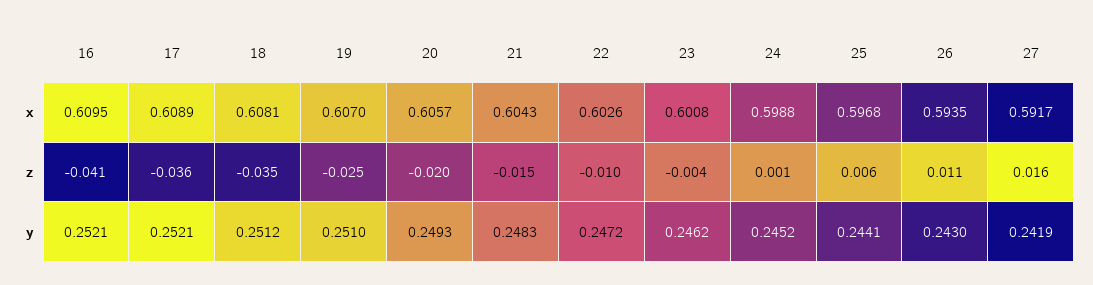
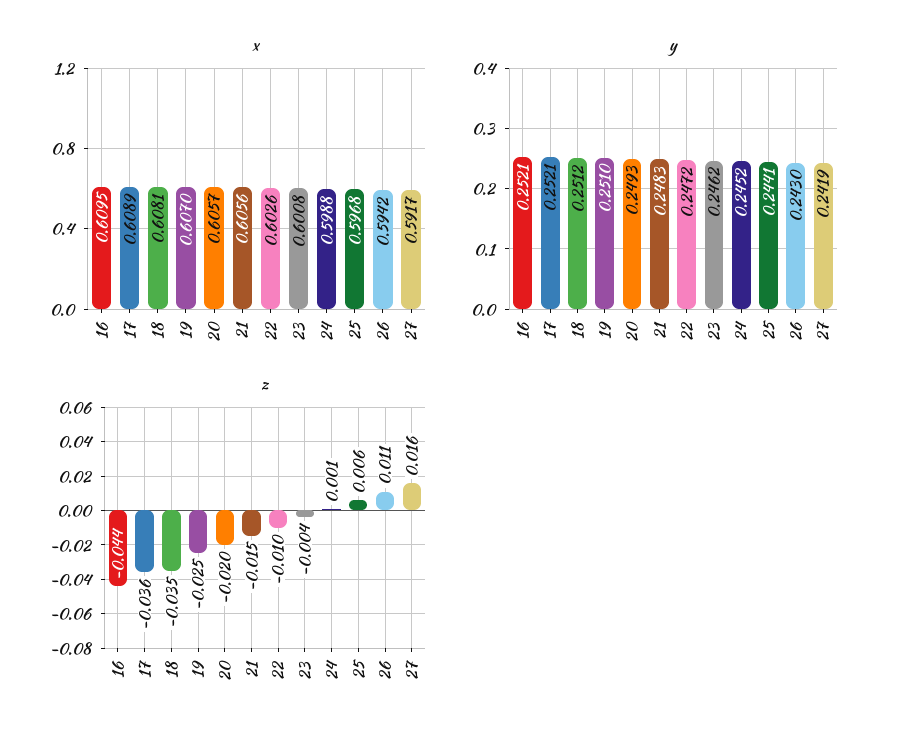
  {
    "x": {
      "16": 0.6095,
      "17": 0.6089,
      "18": 0.6081,
      "19": 0.607,
      "20": 0.6057,
-     "21": 0.6043,
+     "21": 0.6056,
      "22": 0.6026,
      "23": 0.6008,
      "24": 0.5988,
      "25": 0.5968,
-     "26": 0.5935,
+     "26": 0.5942,
      "27": 0.5917
    },
    "z": {
-     "16": -0.041,
+     "16": -0.044,
      "17": -0.036,
      "18": -0.035,
      "19": -0.025,
      "20": -0.02,
      "21": -0.015,
      "22": -0.01,
      "23": -0.004,
      "24": 0.001,
      "25": 0.006,
      "26": 0.011,
      "27": 0.016
    },
    "y": {
      "16": 0.2521,
      "17": 0.2521,
      "18": 0.2512,
      "19": 0.251,
      "20": 0.2493,
      "21": 0.2483,
      "22": 0.2472,
      "23": 0.2462,
      "24": 0.2452,
      "25": 0.2441,
      "26": 0.243,
      "27": 0.2419
    }
  }

